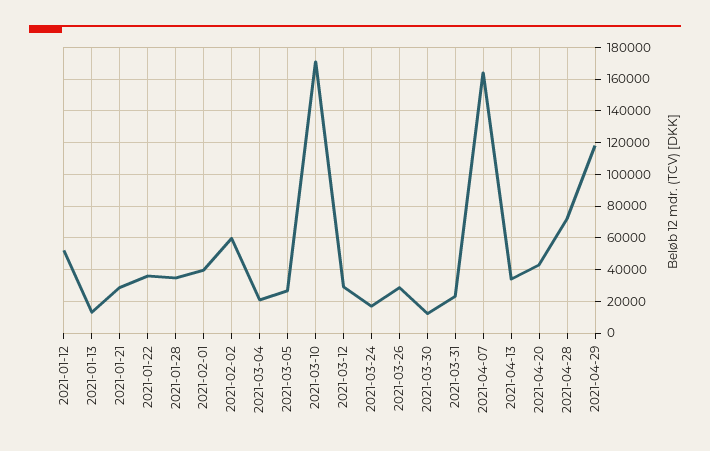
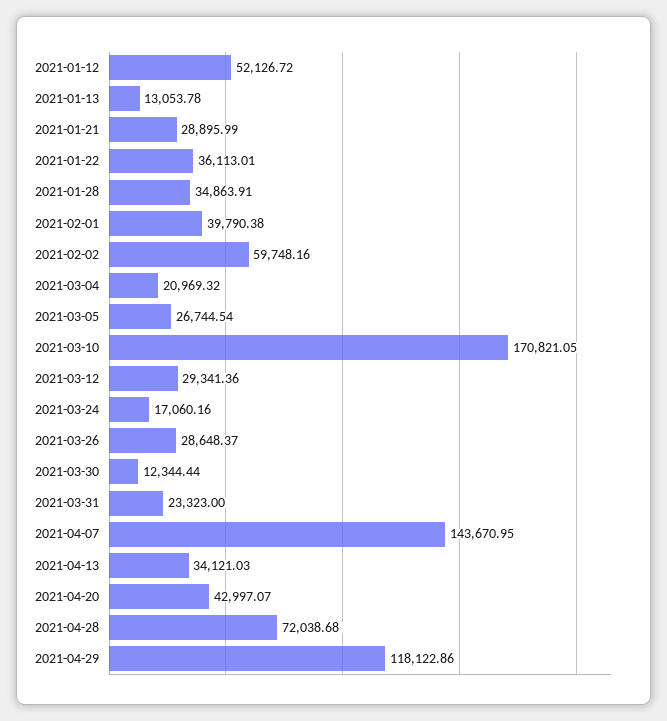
  {
    "2021-01-12": 52126.72,
    "2021-01-13": 13053.78,
    "2021-01-21": 28895.99,
    "2021-01-22": 36113.01,
    "2021-01-28": 34863.91,
    "2021-02-01": 39790.38,
    "2021-02-02": 59748.16,
    "2021-03-04": 20969.32,
    "2021-03-05": 26744.54,
    "2021-03-10": 170821.05,
    "2021-03-12": 29341.36,
    "2021-03-24": 17060.16,
    "2021-03-26": 28648.37,
    "2021-03-30": 12344.44,
    "2021-03-31": 23323,
-   "2021-04-07": 165000,
+   "2021-04-07": 143670.95,
    "2021-04-13": 34121.03,
    "2021-04-20": 42997.07,
    "2021-04-28": 72038.68,
    "2021-04-29": 118122.86
  }

